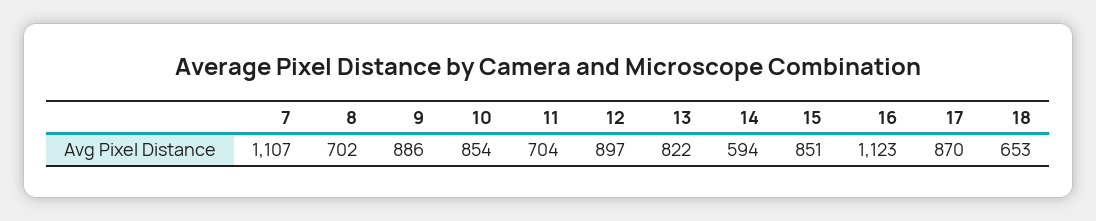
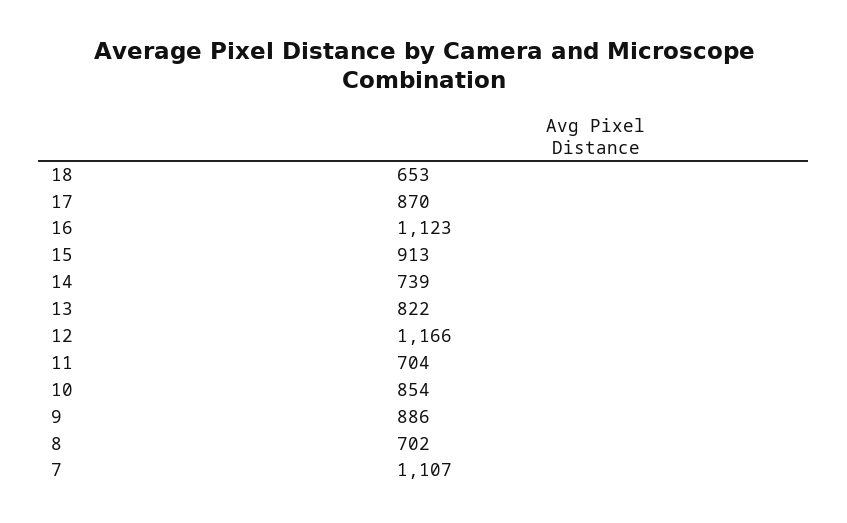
  {
    "7": 1107,
    "8": 702,
    "9": 886,
    "10": 854,
    "11": 704,
-   "12": 897,
+   "12": 1166,
    "13": 822,
-   "14": 594,
+   "14": 739,
-   "15": 851,
+   "15": 913,
    "16": 1123,
    "17": 870,
    "18": 653
  }

